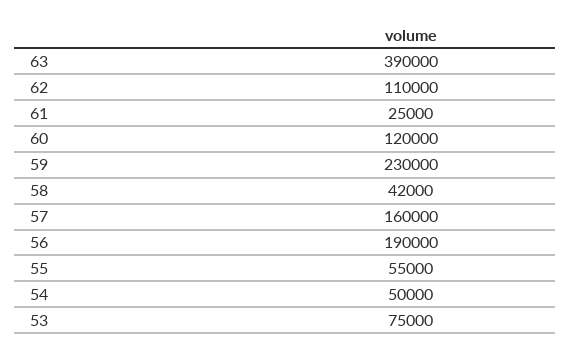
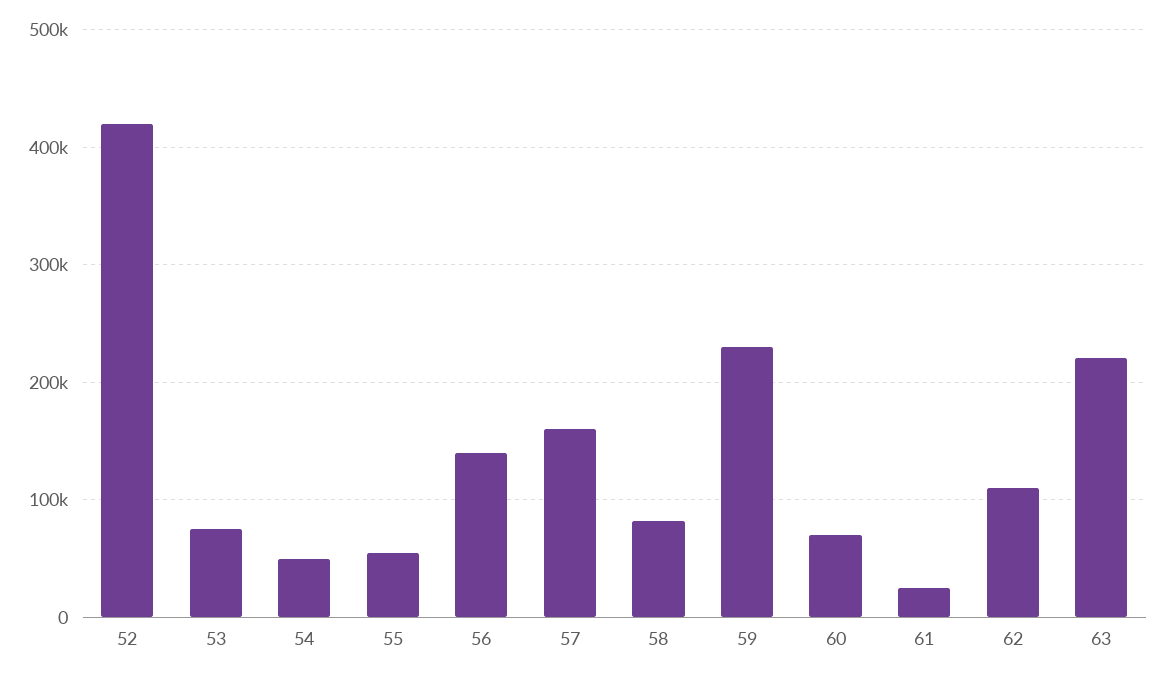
  {
-   "63": 390000,
+   "63": 220000,
    "62": 110000,
    "61": 25000,
-   "60": 120000,
+   "60": 70000,
    "59": 230000,
-   "58": 42000,
+   "58": 80000,
    "57": 160000,
-   "56": 190000,
+   "56": 140000,
    "55": 55000,
    "54": 50000,
-   "53": 75000
+   "53": 75000,
+   "52": 420000
  }

